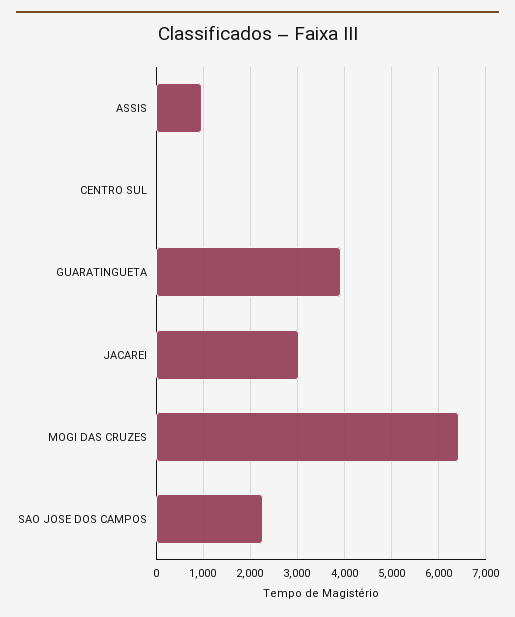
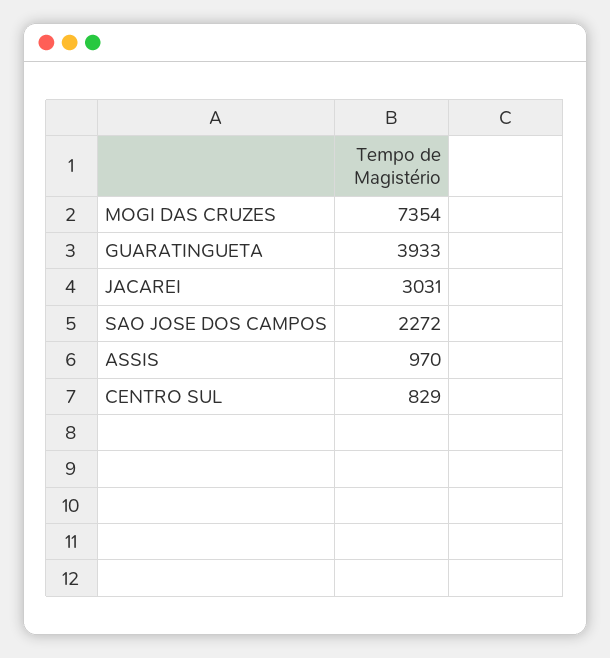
  {
    "ASSIS": 970,
-   "CENTRO SUL": 0,
+   "CENTRO SUL": 829,
    "GUARATINGUETA": 3933,
    "JACAREI": 3031,
-   "MOGI DAS CRUZES": 6400,
+   "MOGI DAS CRUZES": 7354,
    "SAO JOSE DOS CAMPOS": 2272
  }

